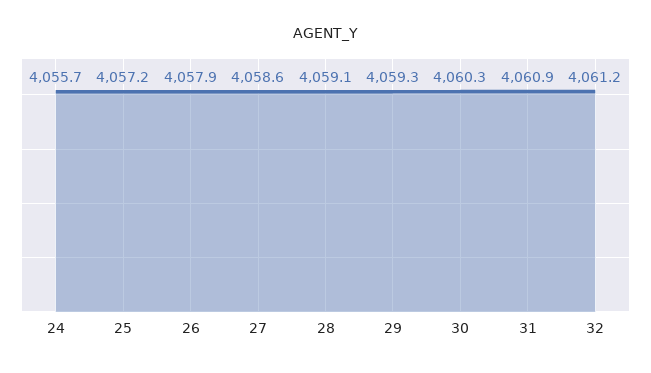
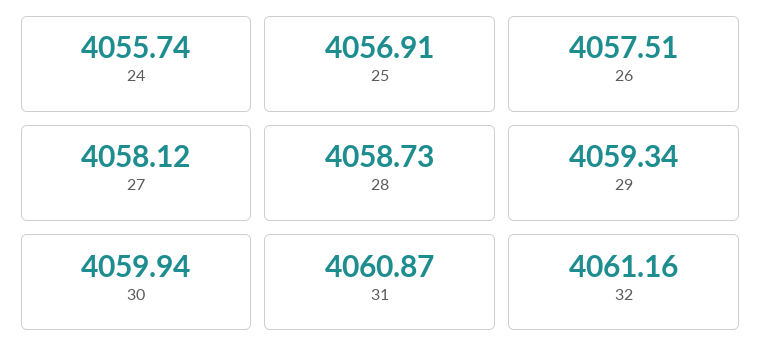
  {
    "24": 4055.74,
-   "25": 4057.2,
+   "25": 4056.91,
-   "26": 4057.9,
+   "26": 4057.51,
-   "27": 4058.6,
+   "27": 4058.12,
-   "28": 4059.1,
+   "28": 4058.73,
    "29": 4059.34,
-   "30": 4060.3,
+   "30": 4059.94,
    "31": 4060.87,
    "32": 4061.16
  }

